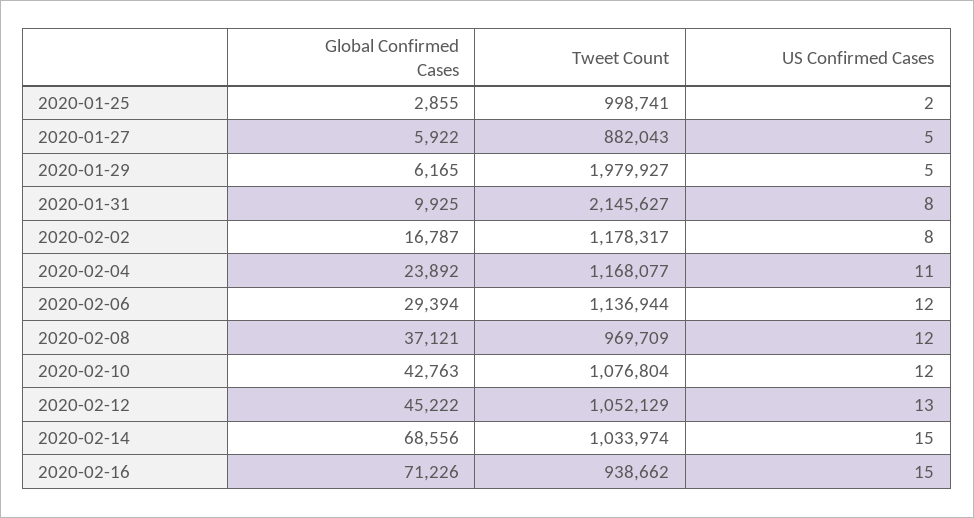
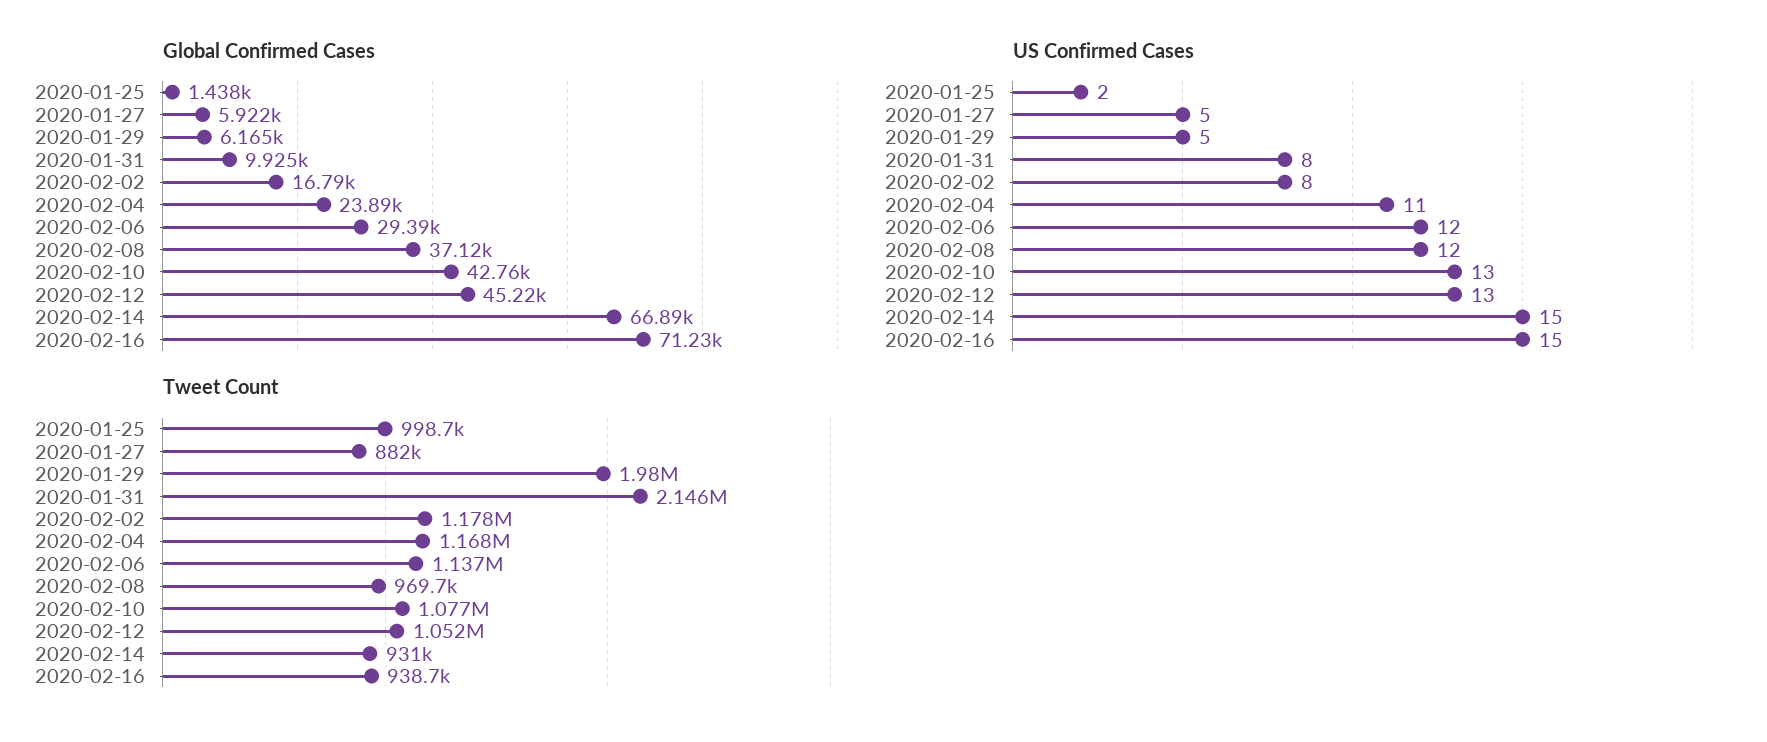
  {
    "Global Confirmed Cases": {
-     "2020-01-25": 2855,
+     "2020-01-25": 1438,
      "2020-01-27": 5922,
      "2020-01-29": 6165,
      "2020-01-31": 9925,
      "2020-02-02": 16787,
      "2020-02-04": 23892,
      "2020-02-06": 29394,
      "2020-02-08": 37121,
      "2020-02-10": 42763,
      "2020-02-12": 45222,
-     "2020-02-14": 68556,
+     "2020-02-14": 66890,
      "2020-02-16": 71226
    },
    "Tweet Count": {
      "2020-01-25": 998741,
      "2020-01-27": 882043,
      "2020-01-29": 1979927,
      "2020-01-31": 2145627,
      "2020-02-02": 1178317,
      "2020-02-04": 1168077,
      "2020-02-06": 1136944,
      "2020-02-08": 969709,
      "2020-02-10": 1076804,
      "2020-02-12": 1052129,
-     "2020-02-14": 1033974,
+     "2020-02-14": 931000,
      "2020-02-16": 938662
    },
    "US Confirmed Cases": {
      "2020-01-25": 2,
      "2020-01-27": 5,
      "2020-01-29": 5,
      "2020-01-31": 8,
      "2020-02-02": 8,
      "2020-02-04": 11,
      "2020-02-06": 12,
      "2020-02-08": 12,
-     "2020-02-10": 12,
+     "2020-02-10": 13,
      "2020-02-12": 13,
      "2020-02-14": 15,
      "2020-02-16": 15
    }
  }

